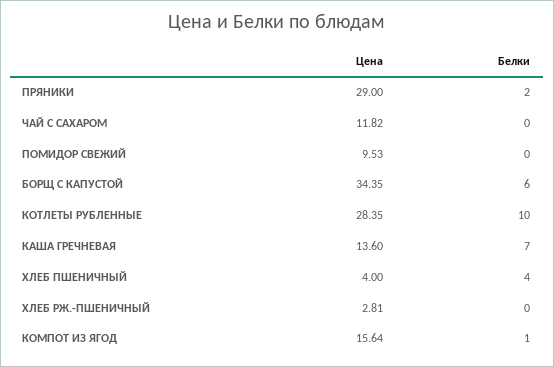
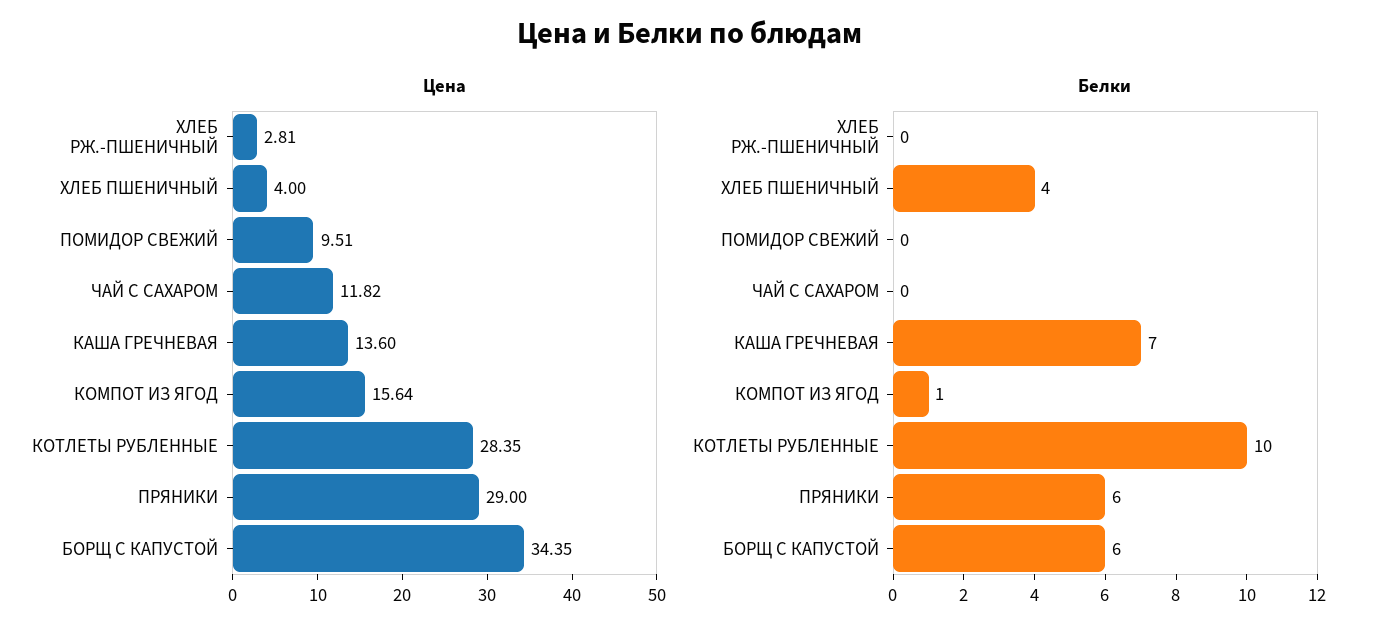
  {
    "Цена": {
      "ПРЯНИКИ": 29,
      "ЧАЙ С САХАРОМ": 11.82,
-     "ПОМИДОР СВЕЖИЙ": 9.53,
+     "ПОМИДОР СВЕЖИЙ": 9.51,
      "БОРЩ С КАПУСТОЙ": 34.35,
      "КОТЛЕТЫ РУБЛЕННЫЕ": 28.35,
      "КАША ГРЕЧНЕВАЯ": 13.6,
      "ХЛЕБ ПШЕНИЧНЫЙ": 4,
      "ХЛЕБ РЖ.-ПШЕНИЧНЫЙ": 2.81,
      "КОМПОТ ИЗ ЯГОД": 15.64
    },
    "Белки": {
-     "ПРЯНИКИ": 2,
+     "ПРЯНИКИ": 6,
      "ЧАЙ С САХАРОМ": 0,
      "ПОМИДОР СВЕЖИЙ": 0,
      "БОРЩ С КАПУСТОЙ": 6,
      "КОТЛЕТЫ РУБЛЕННЫЕ": 10,
      "КАША ГРЕЧНЕВАЯ": 7,
      "ХЛЕБ ПШЕНИЧНЫЙ": 4,
      "ХЛЕБ РЖ.-ПШЕНИЧНЫЙ": 0,
      "КОМПОТ ИЗ ЯГОД": 1
    }
  }

